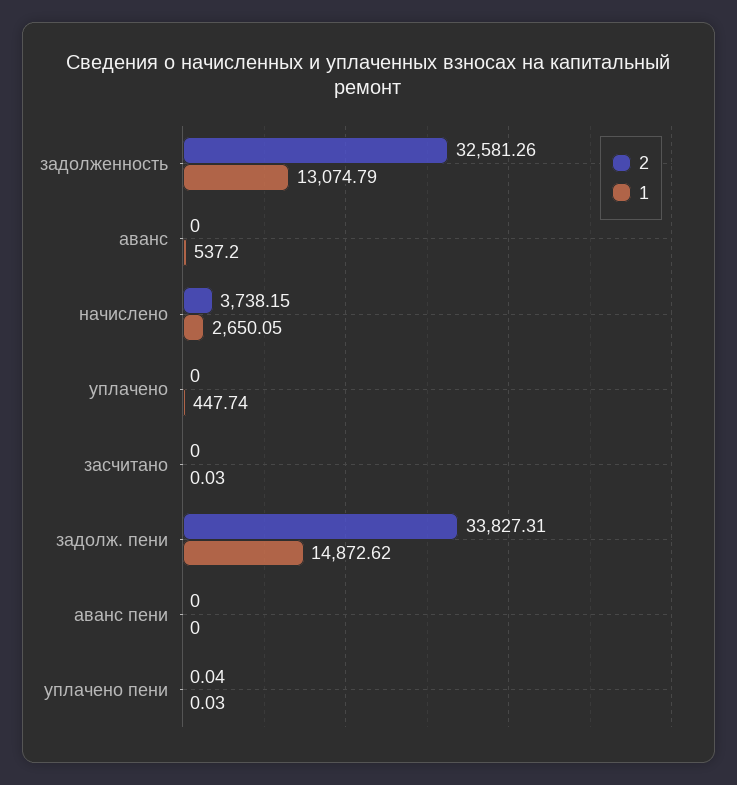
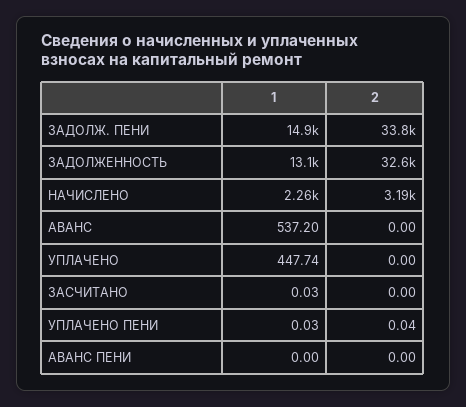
  {
    "2": {
      "задолженность": 32581.26,
      "аванс": 0,
-     "начислено": 3738.15,
+     "начислено": 3190,
      "уплачено": 0,
      "засчитано": 0,
      "задолж. пени": 33827.31,
      "аванс пени": 0,
      "уплачено пени": 0.04
    },
    "1": {
      "задолженность": 13074.79,
      "аванс": 537.2,
-     "начислено": 2650.05,
+     "начислено": 2260,
      "уплачено": 447.74,
      "засчитано": 0.03,
      "задолж. пени": 14872.62,
      "аванс пени": 0,
      "уплачено пени": 0.03
    }
  }

